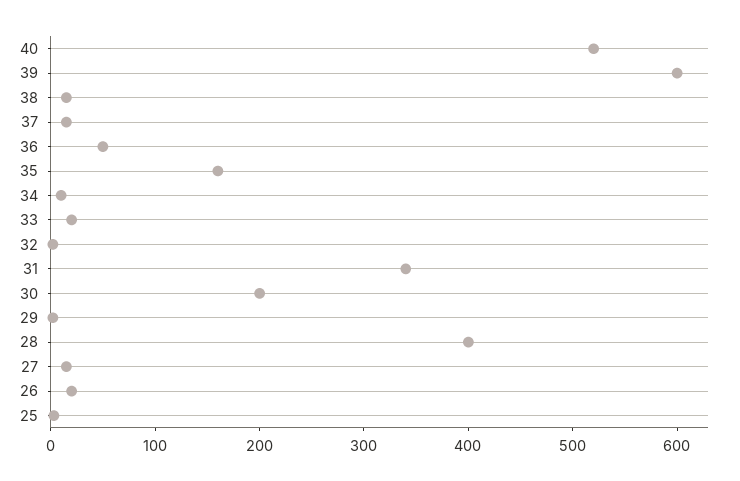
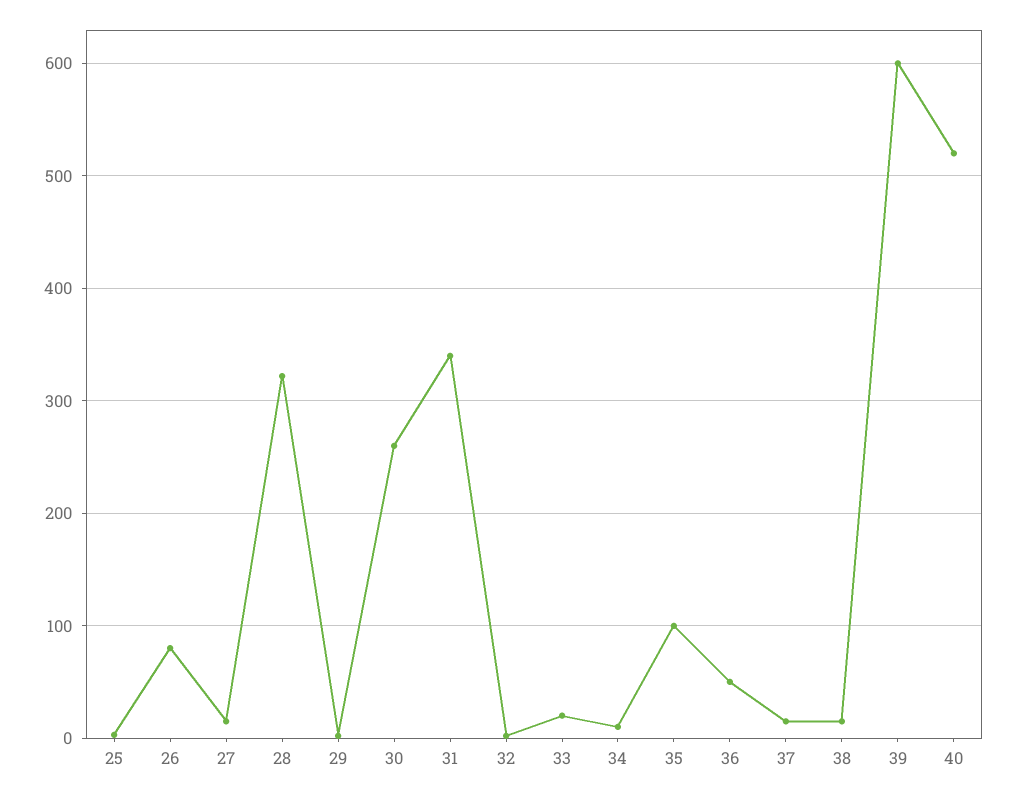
  {
    "40": 520,
    "39": 600,
    "38": 20,
    "37": 20,
    "36": 50,
-   "35": 160,
+   "35": 100,
    "34": 10,
    "33": 20,
    "32": 0,
    "31": 340,
-   "30": 200,
+   "30": 260,
    "29": 0,
-   "28": 400,
+   "28": 320,
    "27": 20,
-   "26": 20,
+   "26": 80,
    "25": 0
  }

